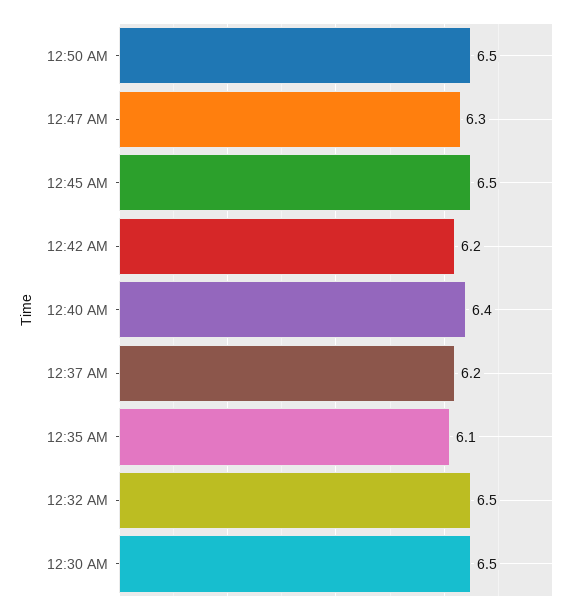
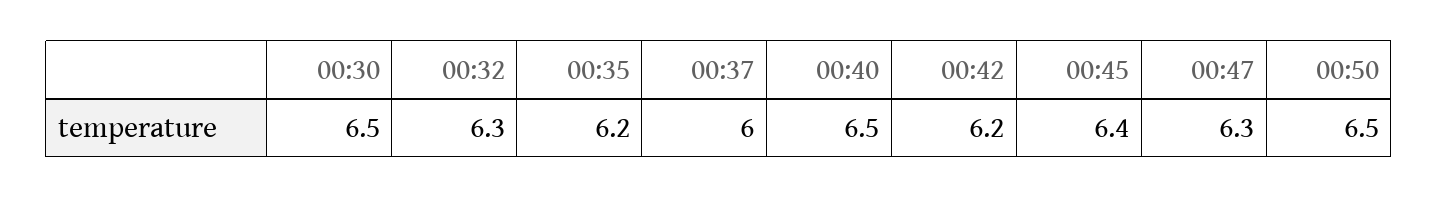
  {
    "12:50 AM": 6.5,
    "12:47 AM": 6.3,
-   "12:45 AM": 6.5,
+   "12:45 AM": 6.4,
    "12:42 AM": 6.2,
-   "12:40 AM": 6.4,
+   "12:40 AM": 6.5,
-   "12:37 AM": 6.2,
+   "12:37 AM": 6,
-   "12:35 AM": 6.1,
+   "12:35 AM": 6.2,
-   "12:32 AM": 6.5,
+   "12:32 AM": 6.3,
    "12:30 AM": 6.5
  }

